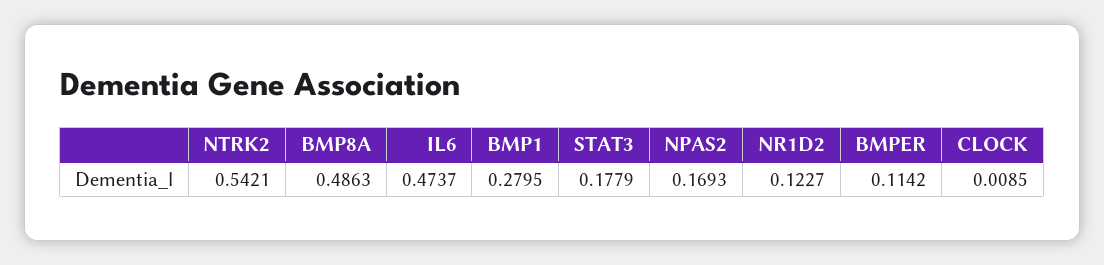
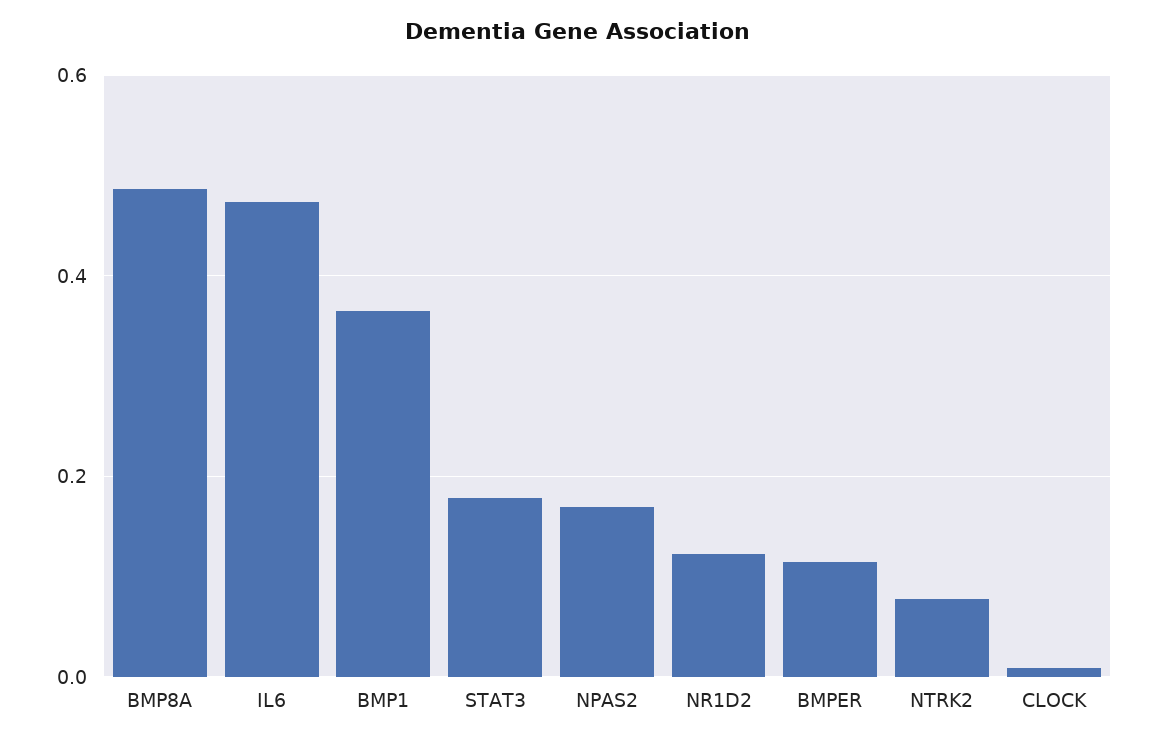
  {
-   "NTRK2": 0.5421,
+   "NTRK2": 0.08,
    "BMP8A": 0.4863,
    "IL6": 0.4737,
-   "BMP1": 0.2795,
+   "BMP1": 0.36,
    "STAT3": 0.1779,
    "NPAS2": 0.1693,
    "NR1D2": 0.1227,
    "BMPER": 0.1142,
    "CLOCK": 0.0085
  }

